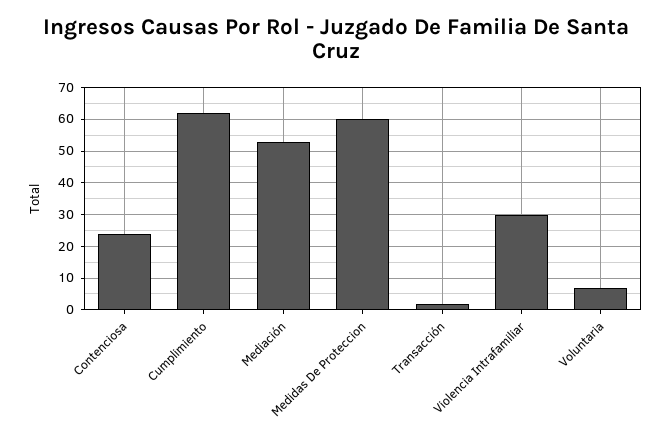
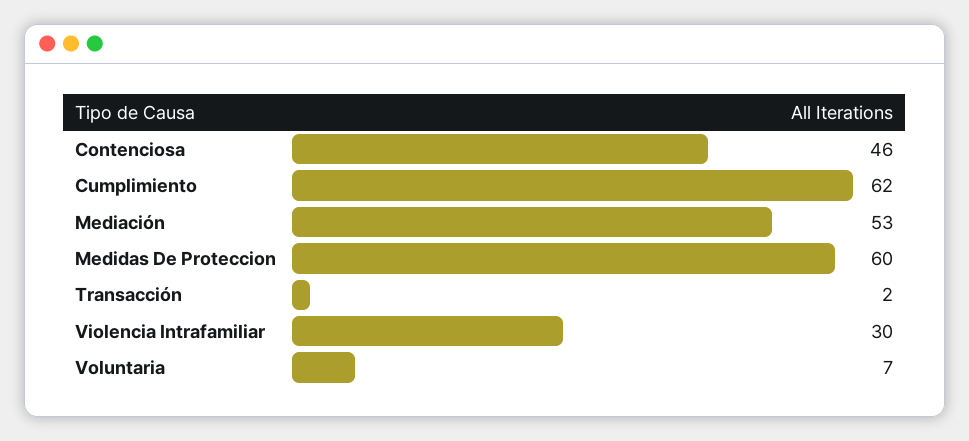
  {
-   "Contenciosa": 25,
+   "Contenciosa": 46,
    "Cumplimiento": 62,
    "Mediación": 53,
    "Medidas De Proteccion": 60,
    "Transacción": 2,
    "Violencia Intrafamiliar": 30,
    "Voluntaria": 7
  }

